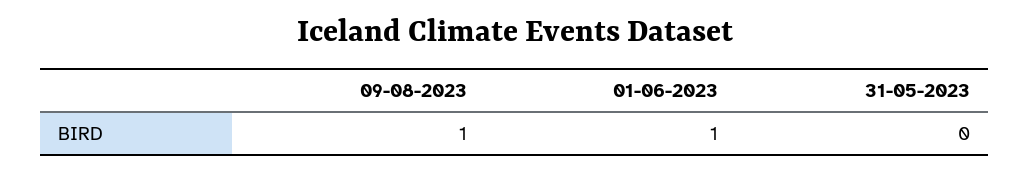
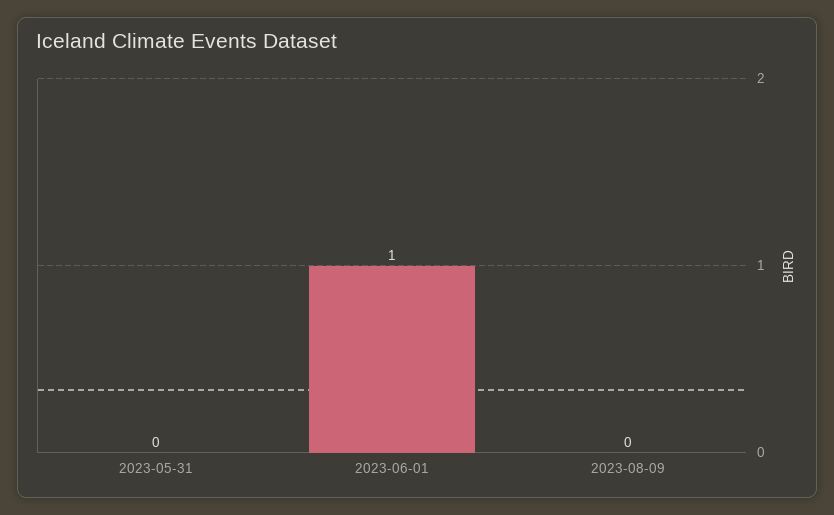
  {
-   "09-08-2023": 1,
+   "09-08-2023": 0,
    "01-06-2023": 1,
    "31-05-2023": 0
  }

